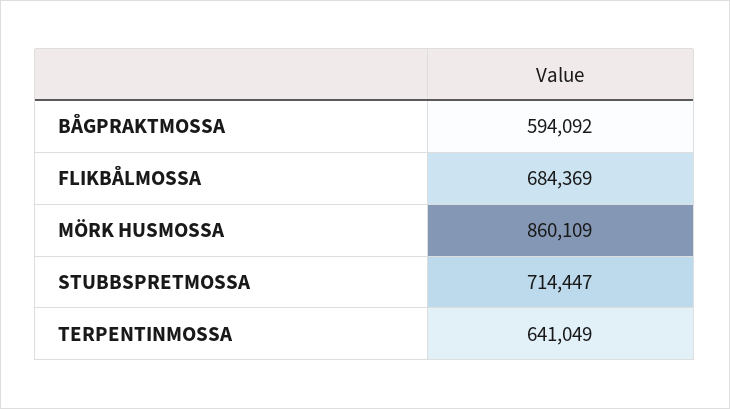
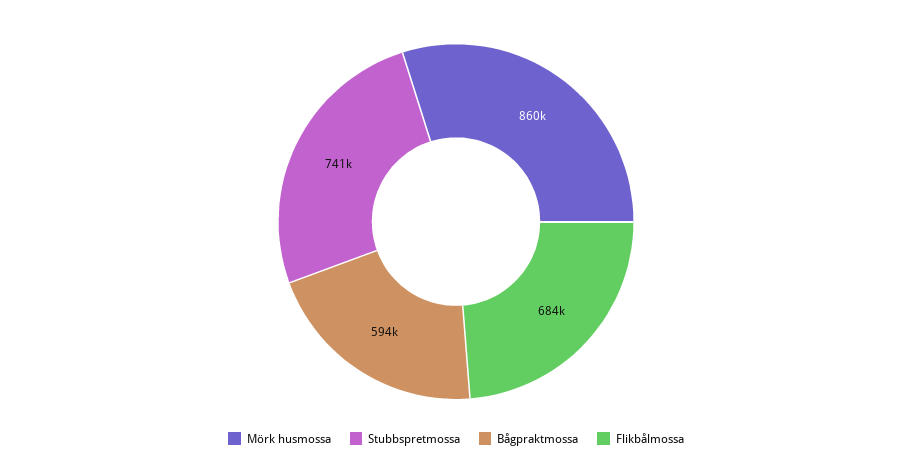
  {
    "BÅGPRAKTMOSSA": 594092,
    "FLIKBÅLMOSSA": 684369,
    "MÖRK HUSMOSSA": 860109,
-   "STUBBSPRETMOSSA": 714447,
+   "STUBBSPRETMOSSA": 741000
-   "TERPENTINMOSSA": 641049
  }

